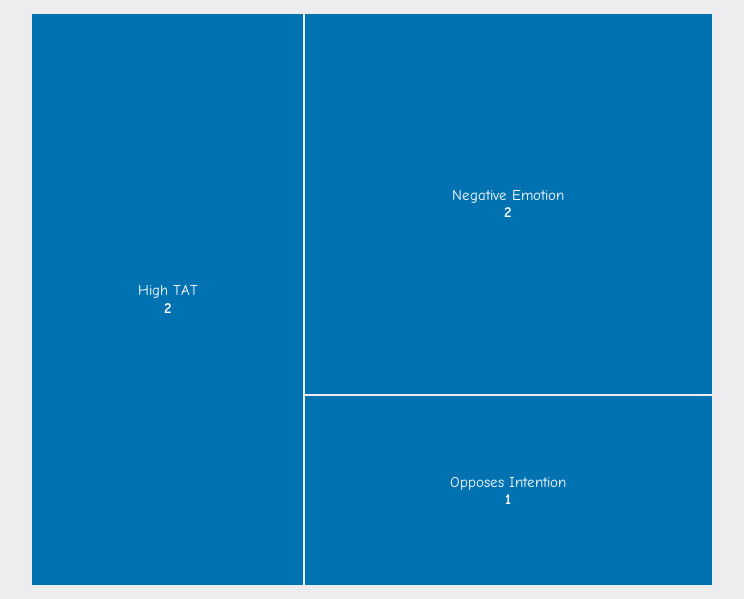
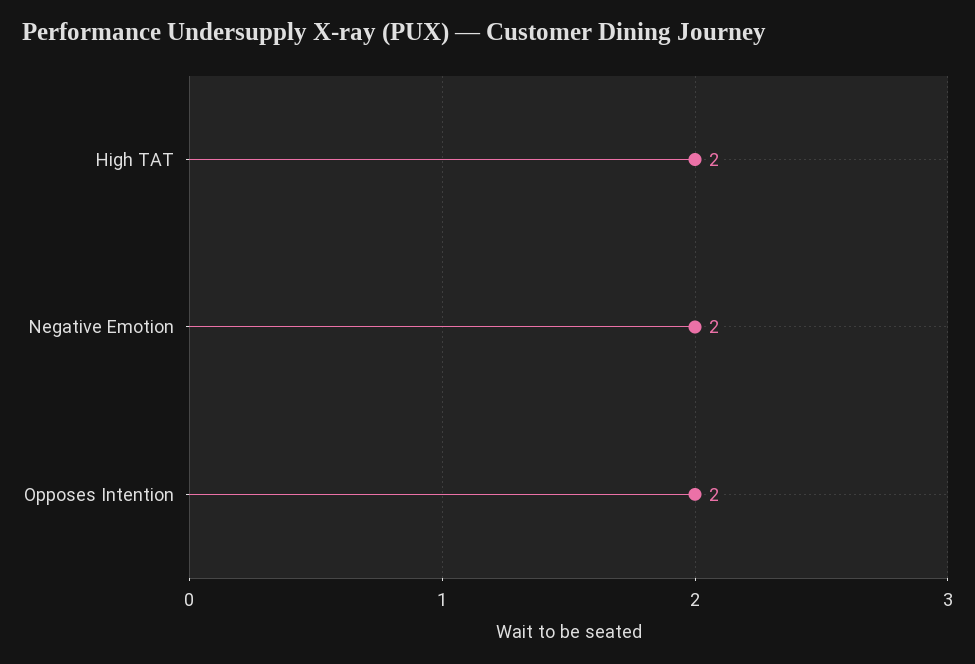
  {
    "High TAT": 2,
    "Negative Emotion": 2,
-   "Opposes Intention": 1
+   "Opposes Intention": 2
  }

